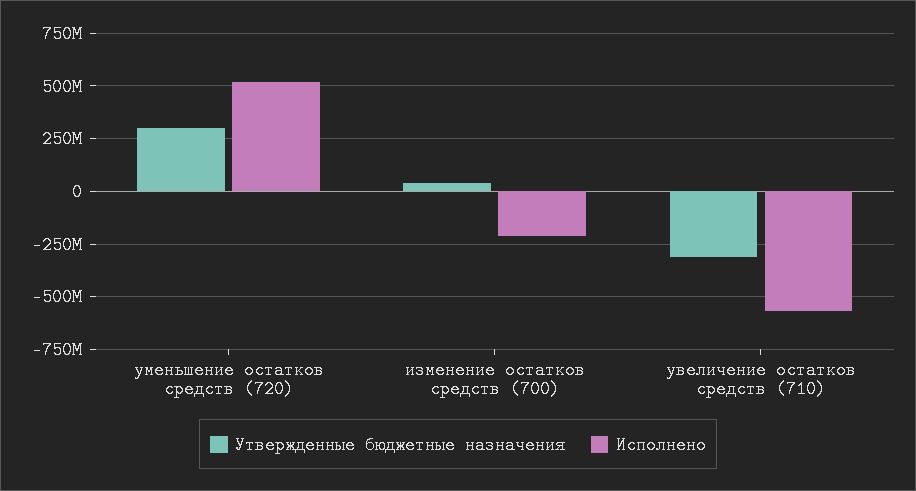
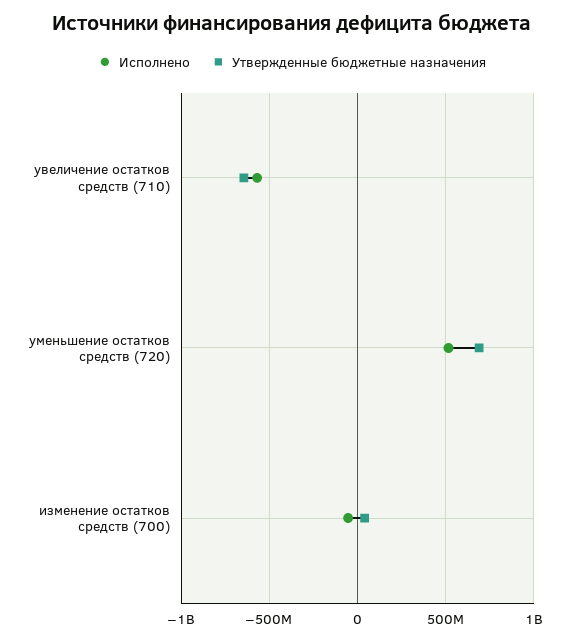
  {
    "Утвержденные бюджетные назначения": {
-     "уменьшение остатков средств (720)": 300000000,
+     "уменьшение остатков средств (720)": 700000000,
      "изменение остатков средств (700)": 50000000,
-     "увеличение остатков средств (710)": -300000000
+     "увеличение остатков средств (710)": -650000000
    },
    "Исполнено": {
      "уменьшение остатков средств (720)": 500000000,
-     "изменение остатков средств (700)": -200000000,
+     "изменение остатков средств (700)": -50000000,
      "увеличение остатков средств (710)": -550000000
    }
  }

